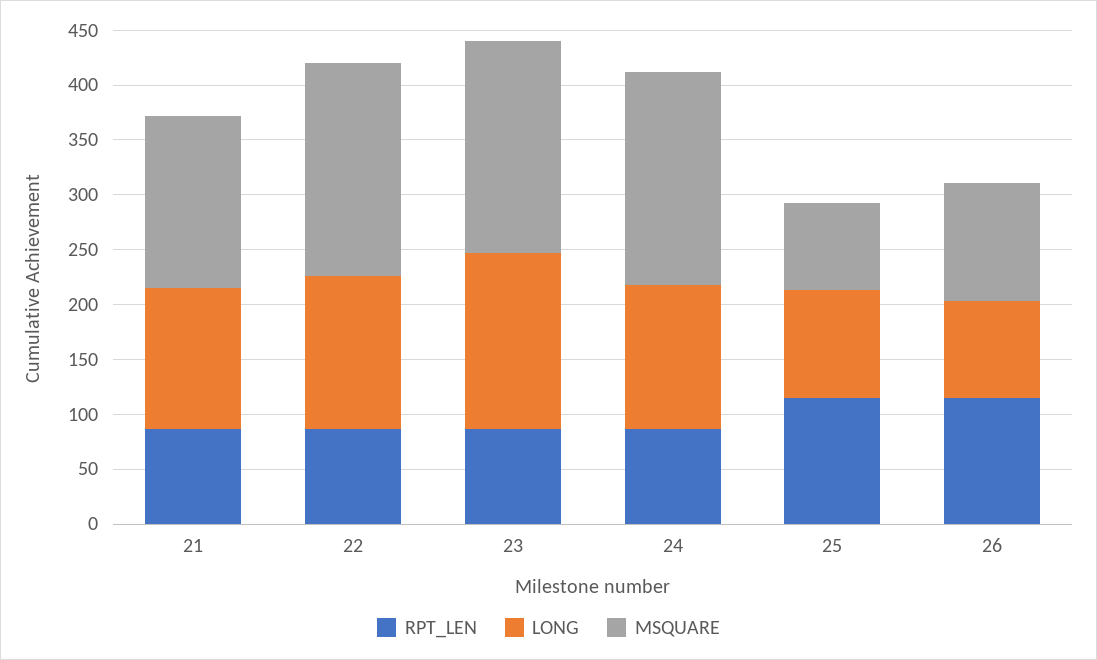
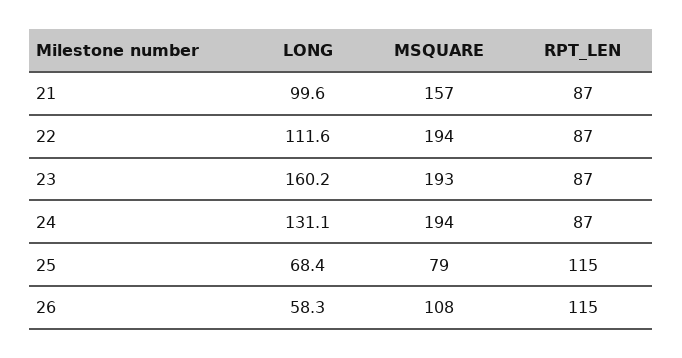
  {
    "RPT_LEN": {
      "21": 87,
      "22": 87,
      "23": 87,
      "24": 87,
      "25": 115,
      "26": 115
    },
    "LONG": {
-     "21": 130,
+     "21": 99.6,
-     "22": 140,
+     "22": 111.6,
      "23": 160.2,
      "24": 131.1,
-     "25": 100,
+     "25": 68.4,
-     "26": 90
+     "26": 58.3
    },
    "MSQUARE": {
      "21": 157,
      "22": 194,
      "23": 193,
      "24": 194,
      "25": 79,
      "26": 108
    }
  }

